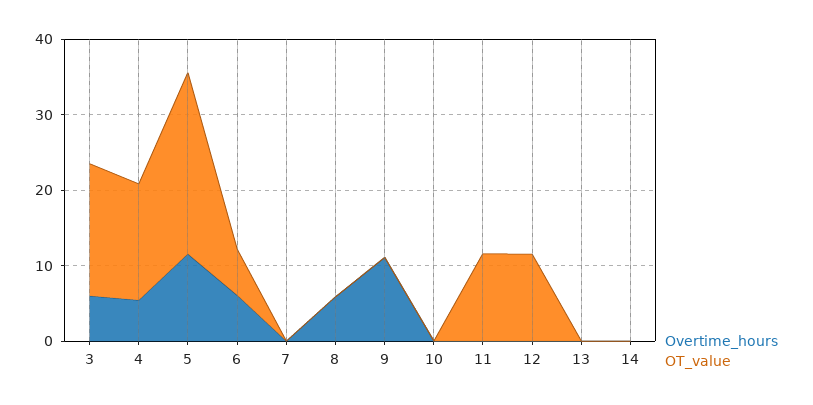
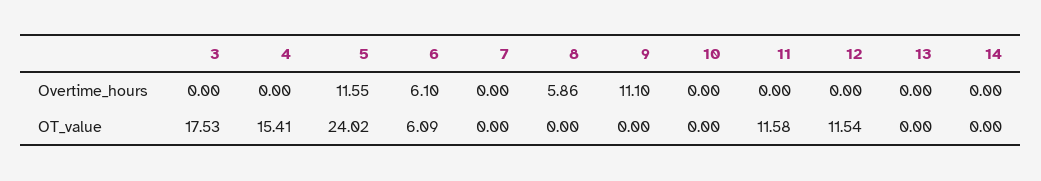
  {
    "Overtime_hours": {
-     "3": 6,
+     "3": 0,
-     "4": 6,
+     "4": 0,
      "5": 11.55,
      "6": 6.1,
      "7": 0,
      "8": 5.86,
      "9": 11.1,
      "10": 0,
      "11": 0,
      "12": 0,
      "13": 0,
      "14": 0
    },
    "OT_value": {
      "3": 17.53,
      "4": 15.41,
      "5": 24.02,
      "6": 6.09,
      "7": 0,
      "8": 0,
      "9": 0,
      "10": 0,
      "11": 11.58,
      "12": 11.54,
      "13": 0,
      "14": 0
    }
  }

